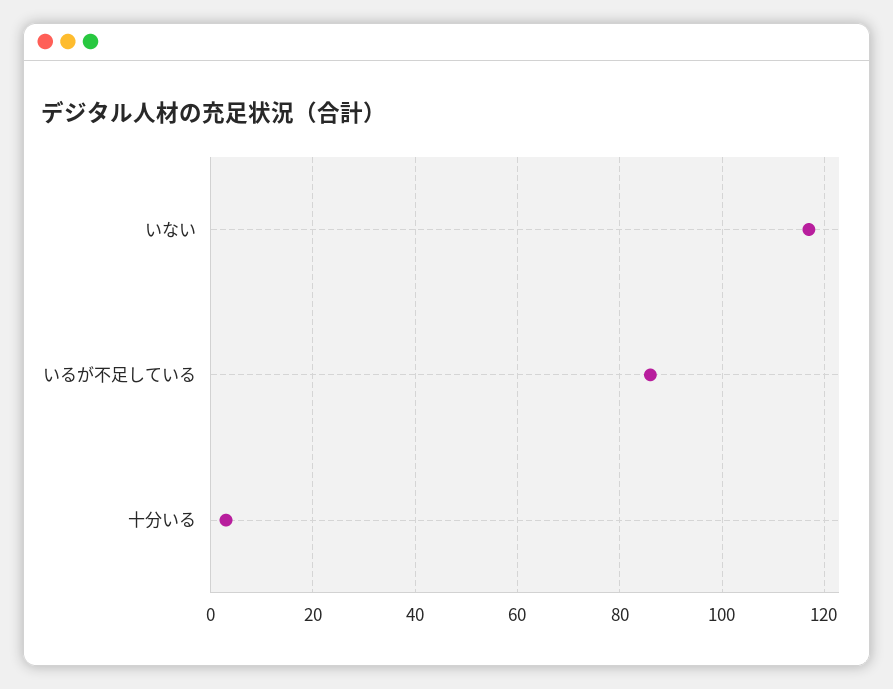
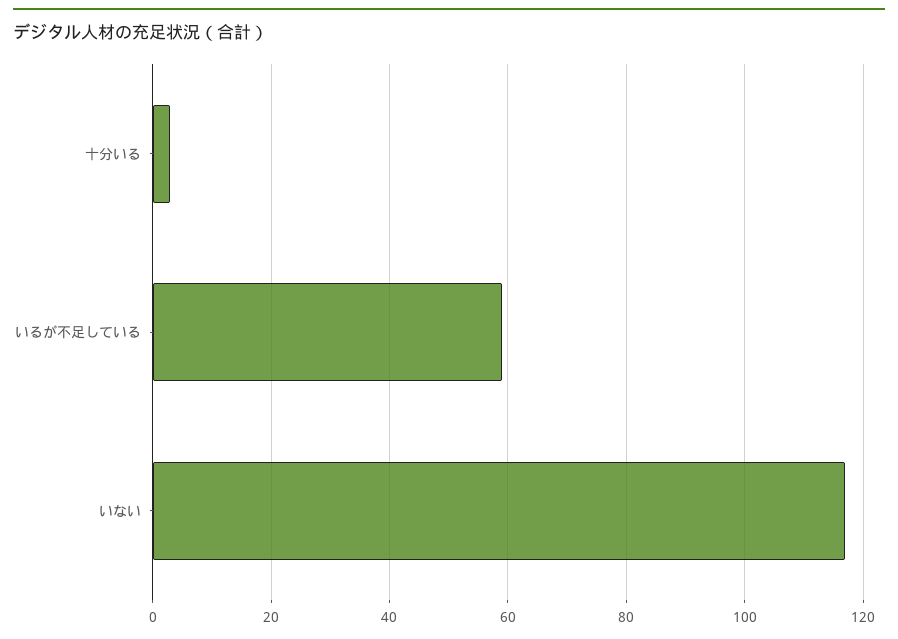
  {
    "いない": 115,
-   "いるが不足している": 85,
+   "いるが不足している": 60,
    "十分いる": 5
  }

